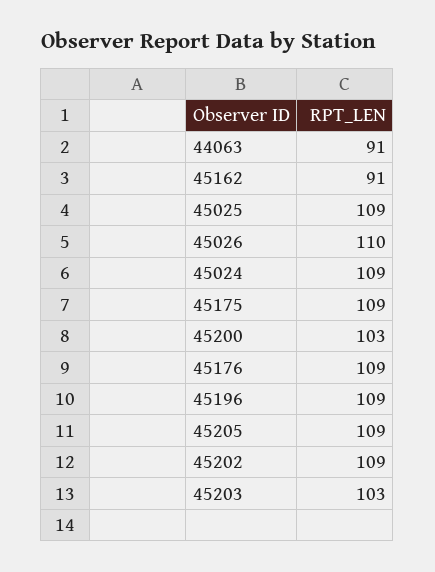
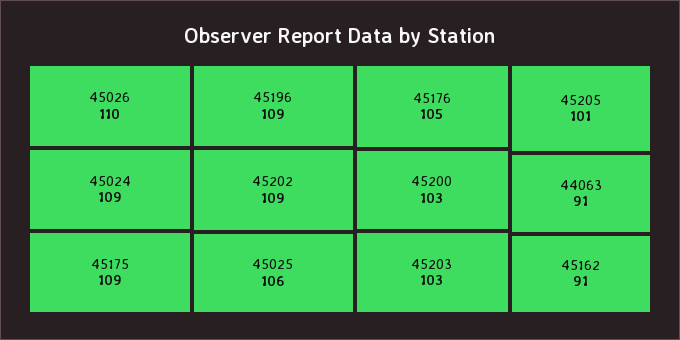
  {
    "44063": 91,
    "45162": 91,
-   "45025": 109,
+   "45025": 106,
    "45026": 110,
    "45024": 109,
    "45175": 109,
    "45200": 103,
-   "45176": 109,
+   "45176": 105,
    "45196": 109,
-   "45205": 109,
+   "45205": 101,
    "45202": 109,
    "45203": 103
  }

